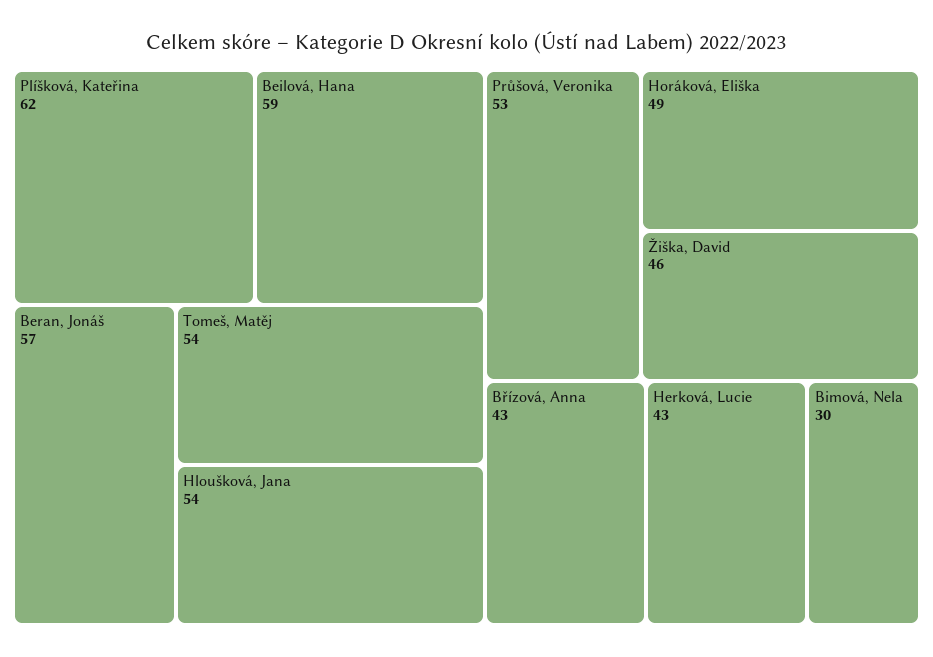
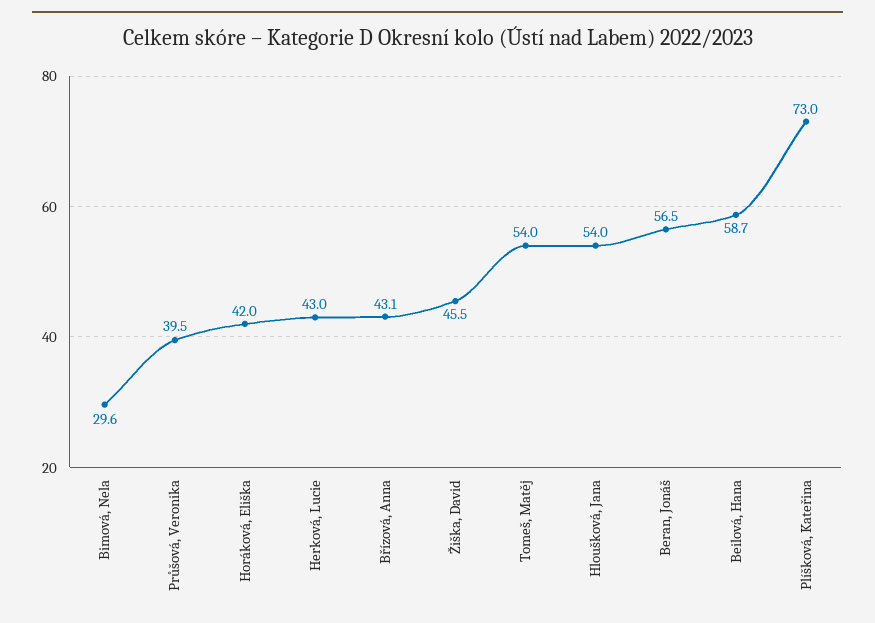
  {
-   "Plíšková, Kateřina": 62,
+   "Plíšková, Kateřina": 73,
    "Beilová, Hana": 58.7,
    "Beran, Jonáš": 56.5,
    "Tomeš, Matěj": 54,
    "Hloušková, Jana": 54,
-   "Průšová, Veronika": 53,
+   "Průšová, Veronika": 39.5,
-   "Horáková, Eliška": 49,
+   "Horáková, Eliška": 42,
    "Žiška, David": 45.5,
    "Břízová, Anna": 43.1,
    "Herková, Lucie": 43,
    "Bimová, Nela": 29.6
  }

